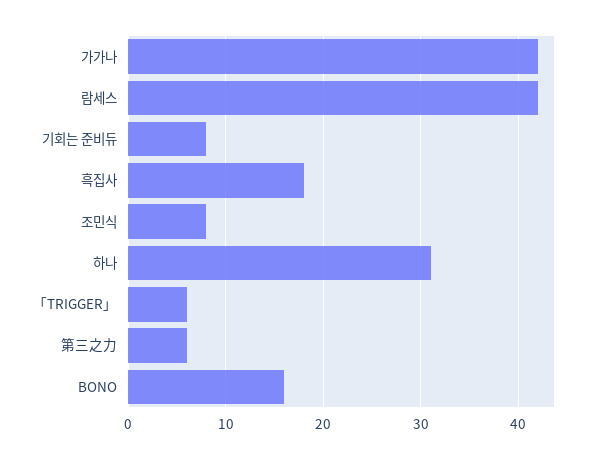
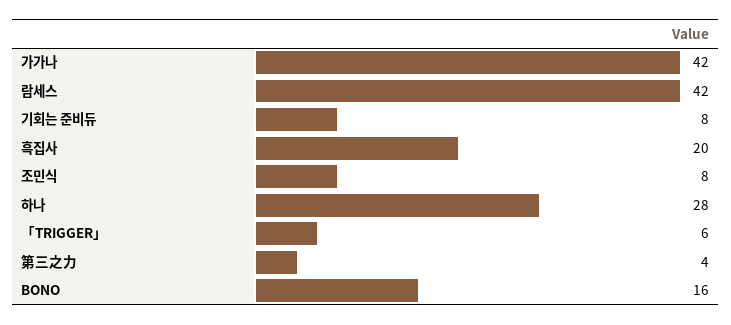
  {
    "가가나": 42,
    "람세스": 42,
    "기회는 준비듀": 8,
-   "흑집사": 18,
+   "흑집사": 20,
    "조민식": 8,
-   "하나": 31,
+   "하나": 28,
    "「TRIGGER」": 6,
-   "第三之力": 6,
+   "第三之力": 4,
    "BONO": 16
  }

